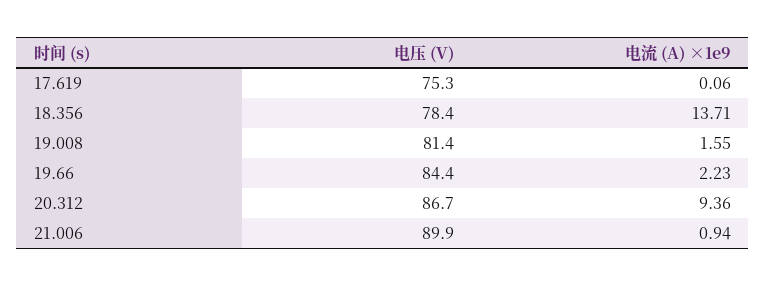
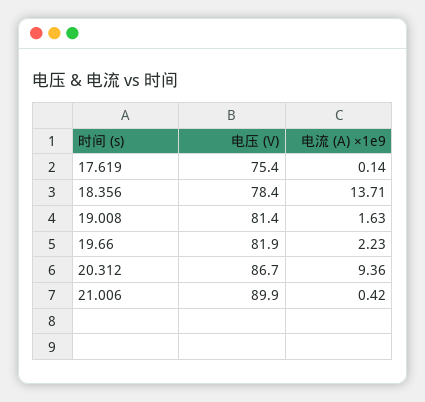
  {
    "电压 (V)": {
-     "17.619": 75.3,
+     "17.619": 75.4,
      "18.356": 78.4,
      "19.008": 81.4,
-     "19.66": 84.4,
+     "19.66": 81.9,
      "20.312": 86.7,
      "21.006": 89.9
    },
    "电流 (A) ×1e9": {
-     "17.619": 0.06,
+     "17.619": 0.14,
      "18.356": 13.71,
-     "19.008": 1.55,
+     "19.008": 1.63,
      "19.66": 2.23,
      "20.312": 9.36,
-     "21.006": 0.94
+     "21.006": 0.42
    }
  }

